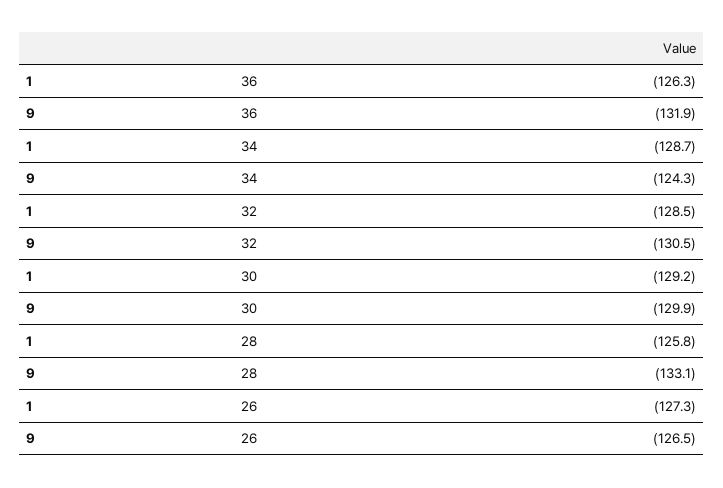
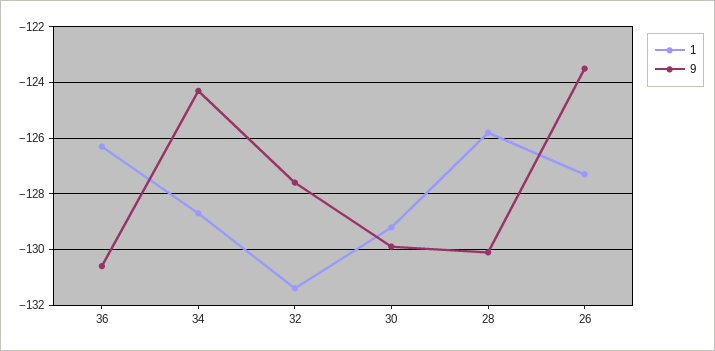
  {
    "1": {
      "36": -126.3,
      "34": -128.7,
-     "32": -128.5,
+     "32": -131.5,
      "30": -129.2,
      "28": -125.8,
      "26": -127.3
    },
    "9": {
-     "36": -131.9,
+     "36": -130.5,
      "34": -124.3,
-     "32": -130.5,
+     "32": -127.5,
      "30": -129.9,
-     "28": -133.1,
+     "28": -130,
-     "26": -126.5
+     "26": -123.5
    }
  }

